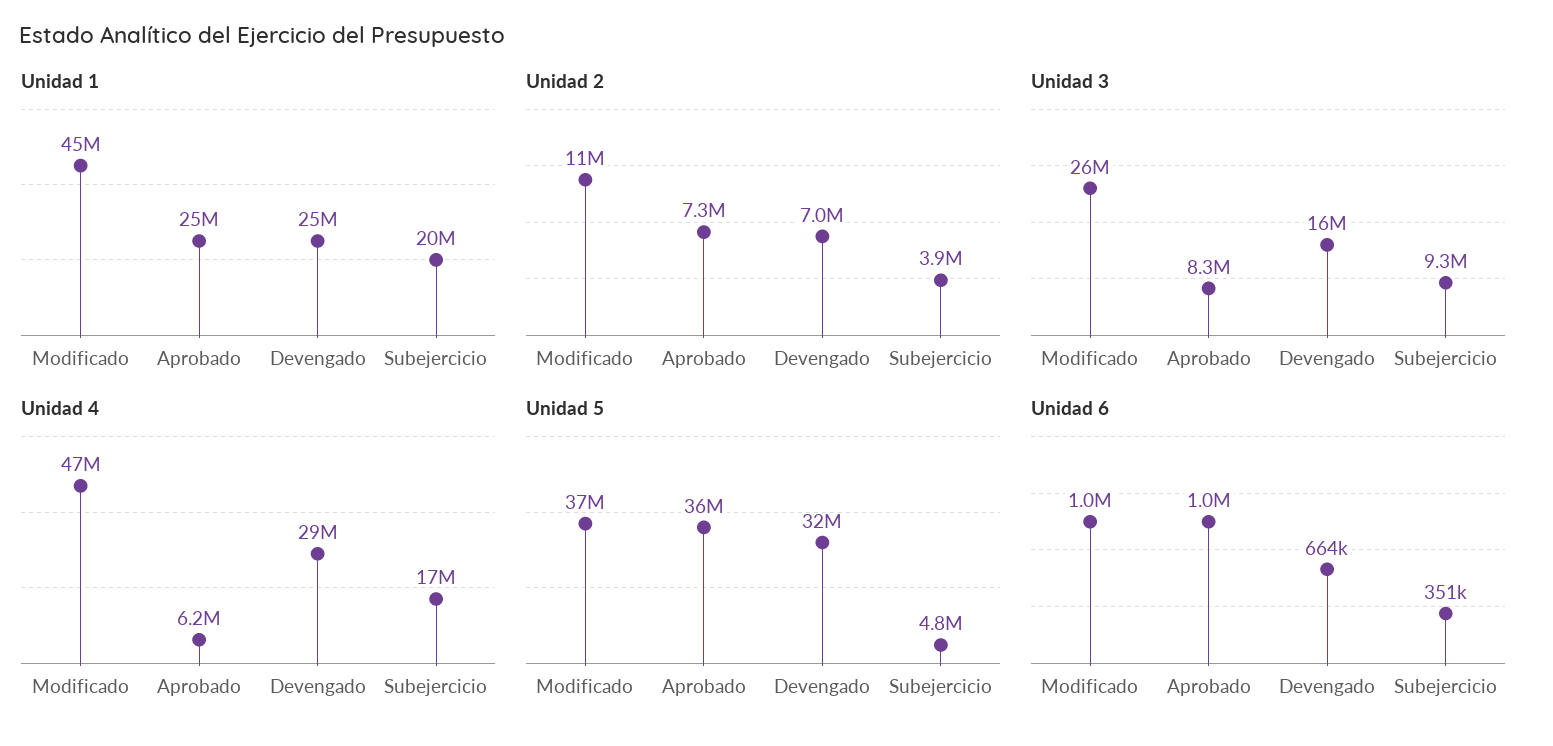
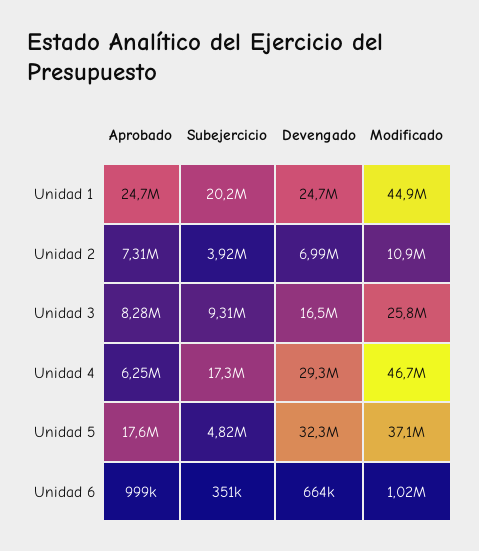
  {
    "Unidad 1": {
      "Modificado": 44900000,
      "Aprobado": 24700000,
      "Devengado": 24700000,
      "Subejercicio": 20200000
    },
    "Unidad 2": {
      "Modificado": 10900000,
      "Aprobado": 7310000,
      "Devengado": 6990000,
      "Subejercicio": 3920000
    },
    "Unidad 3": {
      "Modificado": 25800000,
      "Aprobado": 8280000,
      "Devengado": 16500000,
      "Subejercicio": 9310000
    },
    "Unidad 4": {
      "Modificado": 46700000,
      "Aprobado": 6250000,
      "Devengado": 29300000,
      "Subejercicio": 17300000
    },
    "Unidad 5": {
      "Modificado": 37100000,
-     "Aprobado": 36000000,
+     "Aprobado": 17600000,
      "Devengado": 32300000,
      "Subejercicio": 4820000
    },
    "Unidad 6": {
      "Modificado": 1020000,
      "Aprobado": 999000,
      "Devengado": 664000,
      "Subejercicio": 351000
    }
  }

